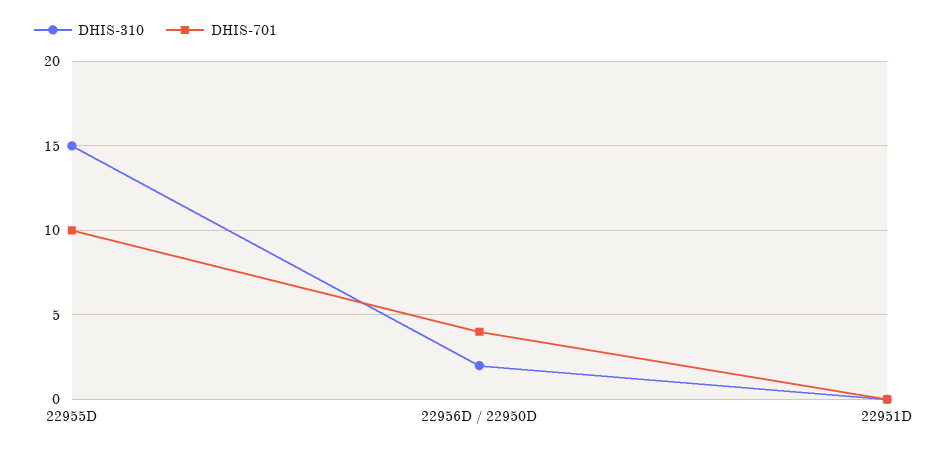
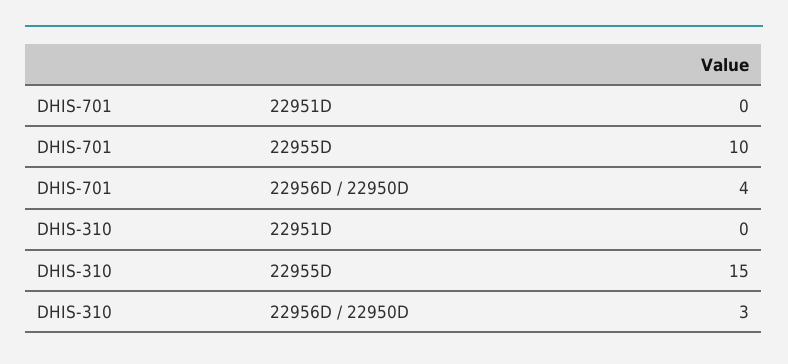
  {
    "DHIS-310": {
      "22955D": 15,
-     "22956D / 22950D": 2,
+     "22956D / 22950D": 3,
      "22951D": 0
    },
    "DHIS-701": {
      "22955D": 10,
      "22956D / 22950D": 4,
      "22951D": 0
    }
  }

